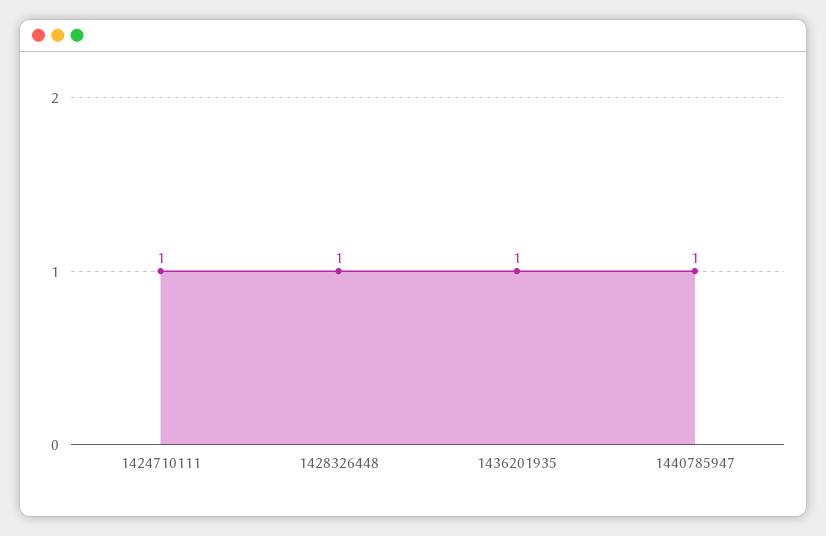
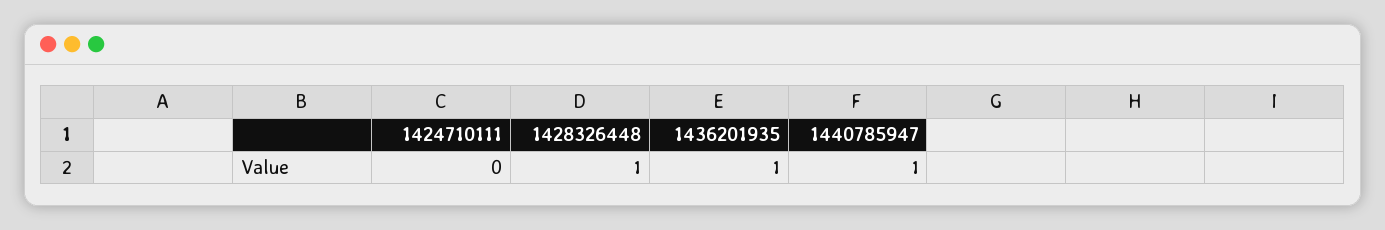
  {
-   "1424710111": 1,
+   "1424710111": 0,
    "1428326448": 1,
    "1436201935": 1,
    "1440785947": 1
  }

